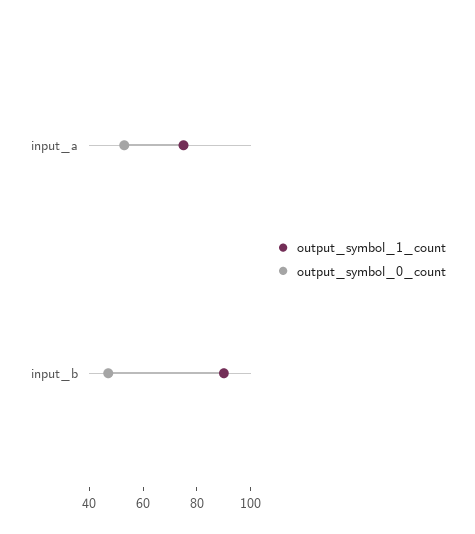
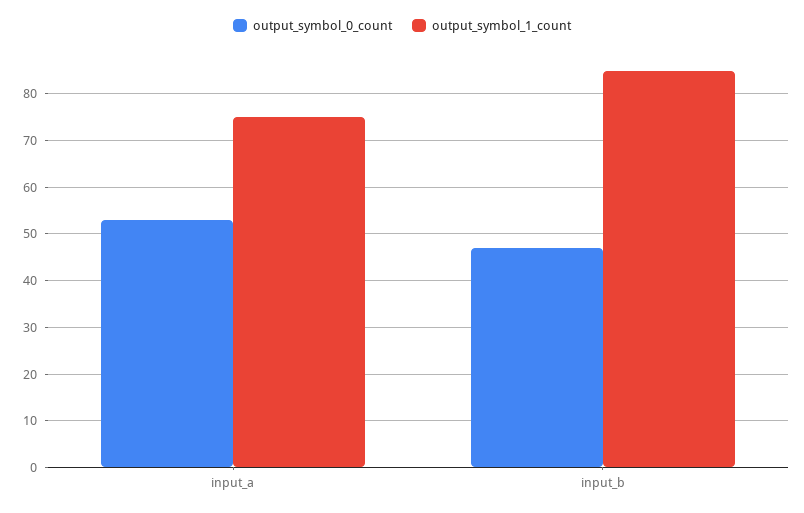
  {
    "output_symbol_1_count": {
      "input_a": 75,
-     "input_b": 90
+     "input_b": 85
    },
    "output_symbol_0_count": {
      "input_a": 55,
      "input_b": 45
    }
  }

